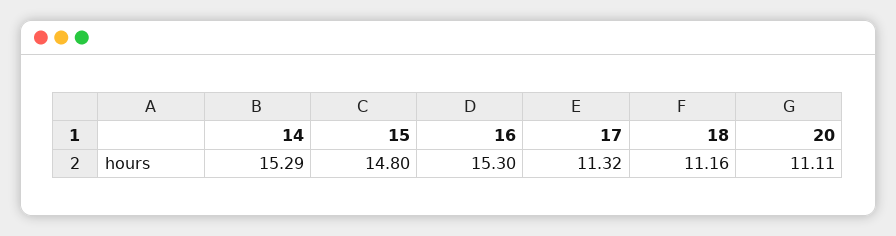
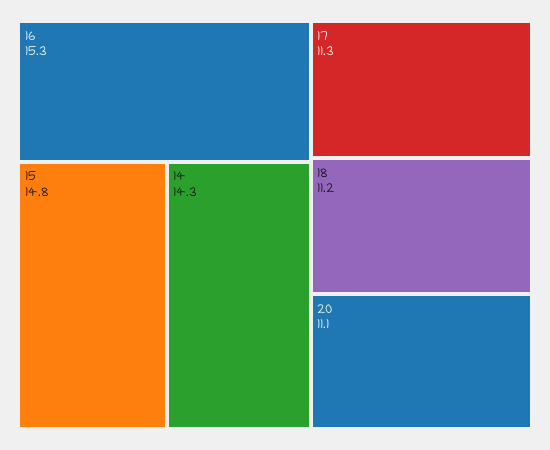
  {
-   "14": 15.29,
+   "14": 14.3,
    "15": 14.8,
    "16": 15.3,
    "17": 11.32,
    "18": 11.16,
    "20": 11.11
  }

